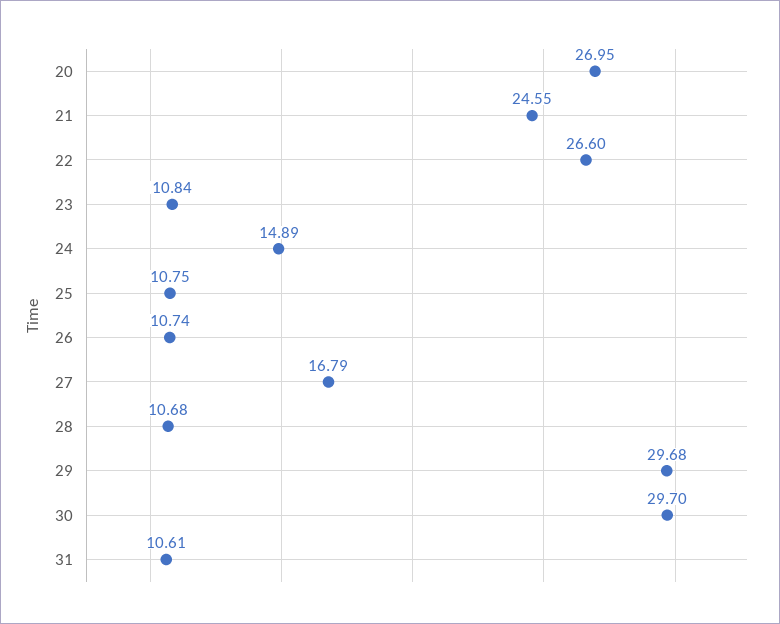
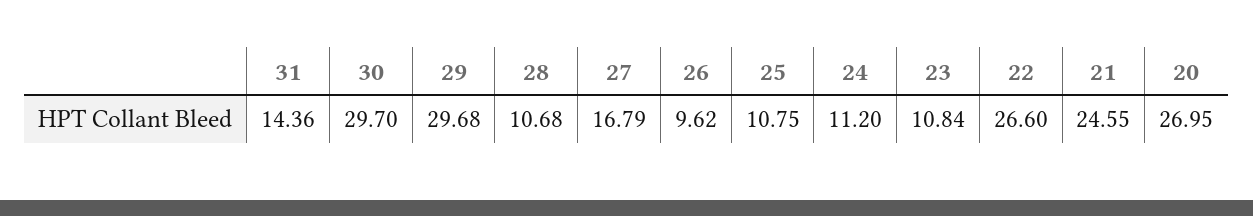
  {
    "20": 26.95,
    "21": 24.55,
    "22": 26.6,
    "23": 10.84,
-   "24": 14.89,
+   "24": 11.2,
    "25": 10.75,
-   "26": 10.74,
+   "26": 9.62,
    "27": 16.79,
    "28": 10.68,
    "29": 29.68,
    "30": 29.7,
-   "31": 10.61
+   "31": 14.36
  }

